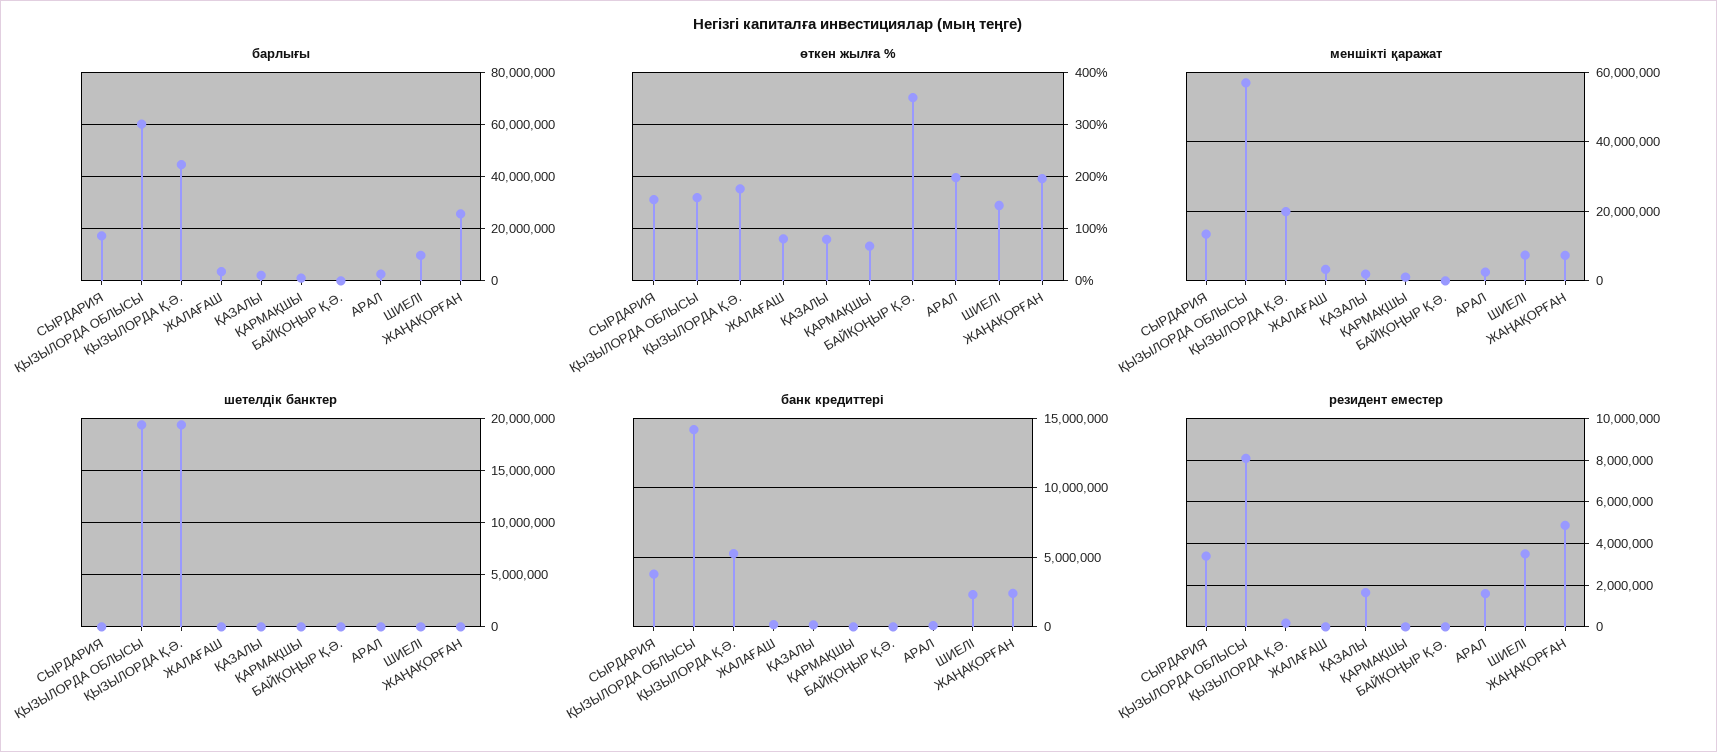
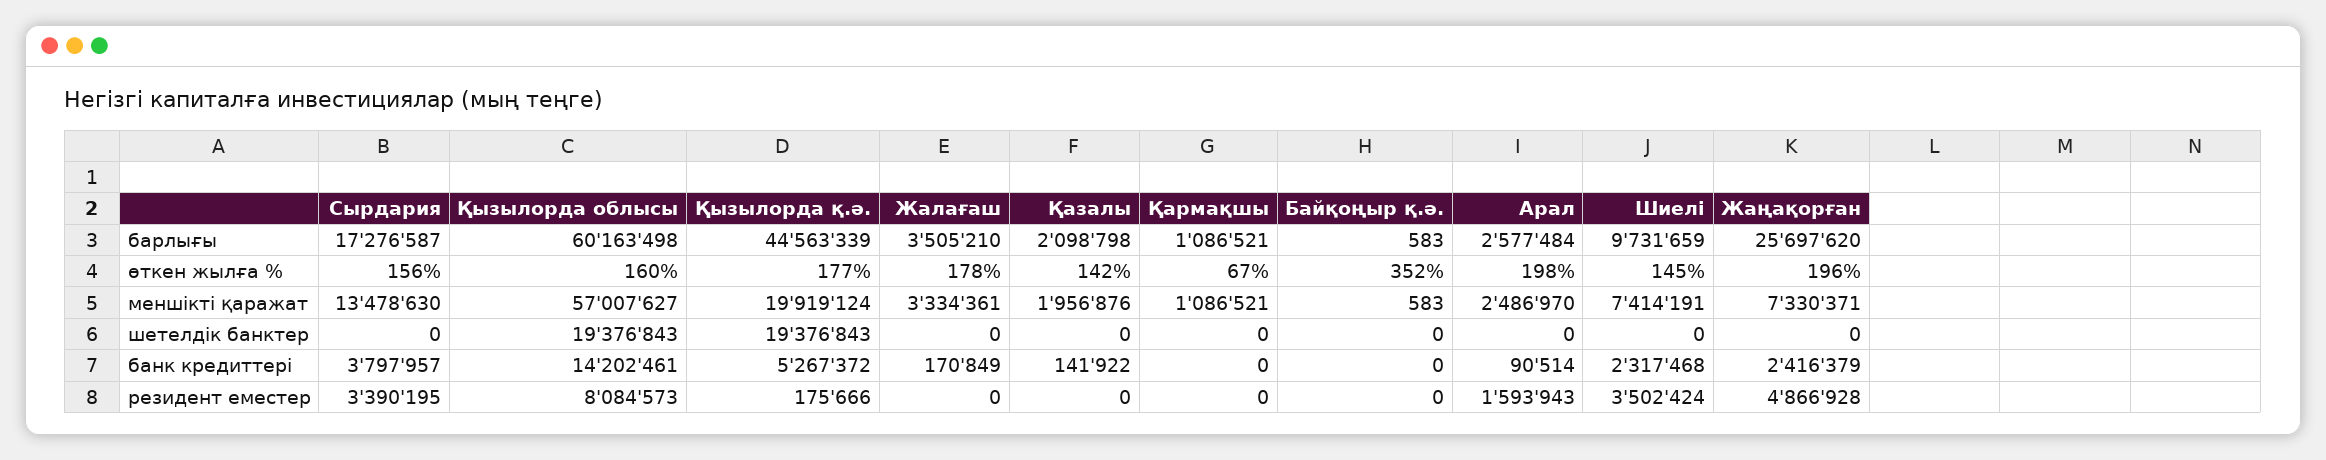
  {
    "барлығы": {
      "СЫРДАРИЯ": 17276587,
      "ҚЫЗЫЛОРДА ОБЛЫСЫ": 60163498,
      "ҚЫЗЫЛОРДА Қ.Ә.": 44563339,
      "ЖАЛАҒАШ": 3505210,
      "ҚАЗАЛЫ": 2098798,
      "ҚАРМАҚШЫ": 1086521,
      "БАЙҚОҢЫР Қ.Ә.": 583,
      "АРАЛ": 2577484,
      "ШИЕЛІ": 9731659,
      "ЖАҢАҚОРҒАН": 25697620
    },
    "өткен жылға %": {
      "СЫРДАРИЯ": 156,
      "ҚЫЗЫЛОРДА ОБЛЫСЫ": 160,
      "ҚЫЗЫЛОРДА Қ.Ә.": 177,
-     "ЖАЛАҒАШ": 80,
+     "ЖАЛАҒАШ": 178,
-     "ҚАЗАЛЫ": 80,
+     "ҚАЗАЛЫ": 142,
      "ҚАРМАҚШЫ": 67,
      "БАЙҚОҢЫР Қ.Ә.": 352,
      "АРАЛ": 198,
      "ШИЕЛІ": 145,
      "ЖАҢАҚОРҒАН": 196
    },
    "меншікті қаражат": {
      "СЫРДАРИЯ": 13478630,
      "ҚЫЗЫЛОРДА ОБЛЫСЫ": 57007627,
      "ҚЫЗЫЛОРДА Қ.Ә.": 19919124,
      "ЖАЛАҒАШ": 3334361,
      "ҚАЗАЛЫ": 1956876,
      "ҚАРМАҚШЫ": 1086521,
      "БАЙҚОҢЫР Қ.Ә.": 583,
      "АРАЛ": 2486970,
      "ШИЕЛІ": 7414191,
      "ЖАҢАҚОРҒАН": 7330371
    },
    "шетелдік банктер": {
      "СЫРДАРИЯ": 0,
      "ҚЫЗЫЛОРДА ОБЛЫСЫ": 19376843,
      "ҚЫЗЫЛОРДА Қ.Ә.": 19376843,
      "ЖАЛАҒАШ": 0,
      "ҚАЗАЛЫ": 0,
      "ҚАРМАҚШЫ": 0,
      "БАЙҚОҢЫР Қ.Ә.": 0,
      "АРАЛ": 0,
      "ШИЕЛІ": 0,
      "ЖАҢАҚОРҒАН": 0
    },
    "банк кредиттері": {
      "СЫРДАРИЯ": 3797957,
      "ҚЫЗЫЛОРДА ОБЛЫСЫ": 14202461,
      "ҚЫЗЫЛОРДА Қ.Ә.": 5267372,
      "ЖАЛАҒАШ": 170849,
      "ҚАЗАЛЫ": 141922,
      "ҚАРМАҚШЫ": 0,
      "БАЙҚОҢЫР Қ.Ә.": 0,
      "АРАЛ": 90514,
      "ШИЕЛІ": 2317468,
      "ЖАҢАҚОРҒАН": 2416379
    },
    "резидент еместер": {
      "СЫРДАРИЯ": 3390195,
      "ҚЫЗЫЛОРДА ОБЛЫСЫ": 8084573,
      "ҚЫЗЫЛОРДА Қ.Ә.": 175666,
      "ЖАЛАҒАШ": 0,
-     "ҚАЗАЛЫ": 1500000,
+     "ҚАЗАЛЫ": 0,
      "ҚАРМАҚШЫ": 0,
      "БАЙҚОҢЫР Қ.Ә.": 0,
      "АРАЛ": 1593943,
      "ШИЕЛІ": 3502424,
      "ЖАҢАҚОРҒАН": 4866928
    }
  }

